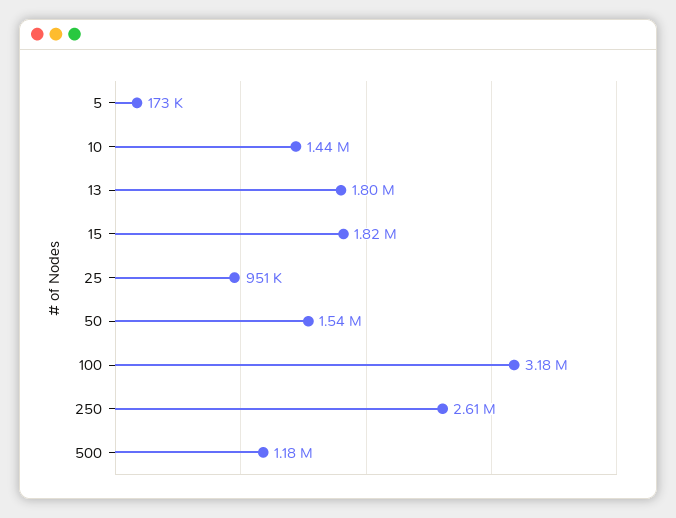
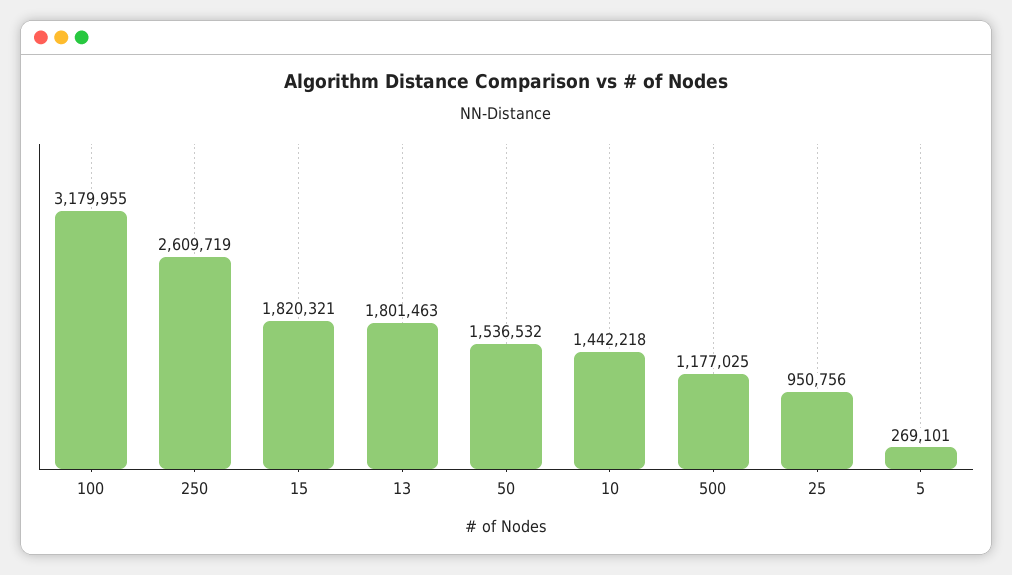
  {
-   "5": 173000,
+   "5": 269101,
    "10": 1442218,
    "13": 1801463,
    "15": 1820321,
    "25": 950756,
    "50": 1536532,
    "100": 3179955,
    "250": 2609719,
    "500": 1177025
  }

